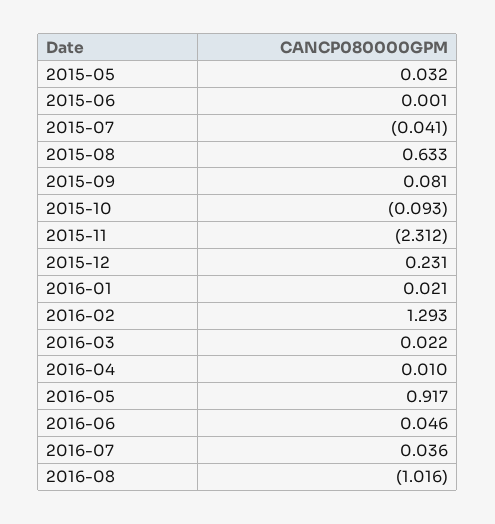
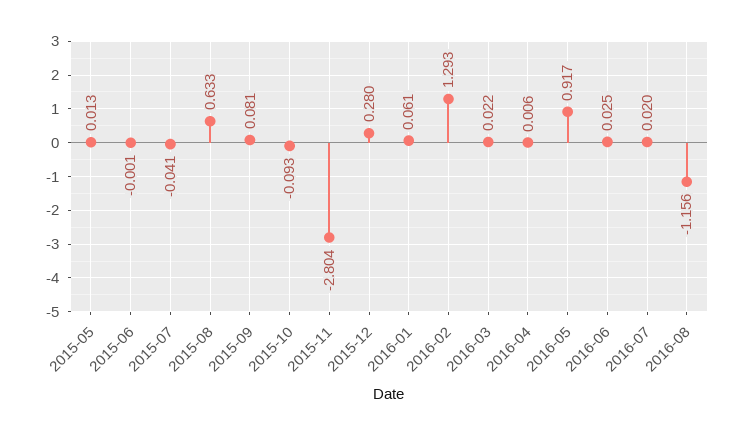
  {
-   "2015-05": 0.032,
+   "2015-05": 0.013,
-   "2015-06": 0.001,
+   "2015-06": -0.001,
    "2015-07": -0.041,
    "2015-08": 0.633,
    "2015-09": 0.081,
    "2015-10": -0.093,
-   "2015-11": -2.312,
+   "2015-11": -2.804,
-   "2015-12": 0.231,
+   "2015-12": 0.28,
-   "2016-01": 0.021,
+   "2016-01": 0.061,
    "2016-02": 1.293,
    "2016-03": 0.022,
-   "2016-04": 0.01,
+   "2016-04": 0.006,
    "2016-05": 0.917,
-   "2016-06": 0.046,
+   "2016-06": 0.025,
-   "2016-07": 0.036,
+   "2016-07": 0.02,
-   "2016-08": -1.016
+   "2016-08": -1.156
  }

